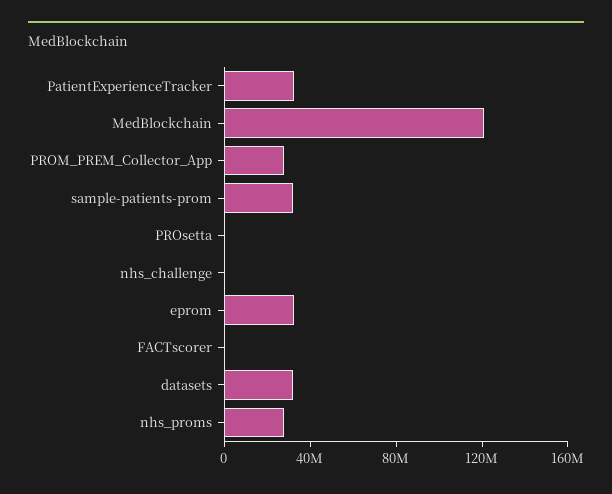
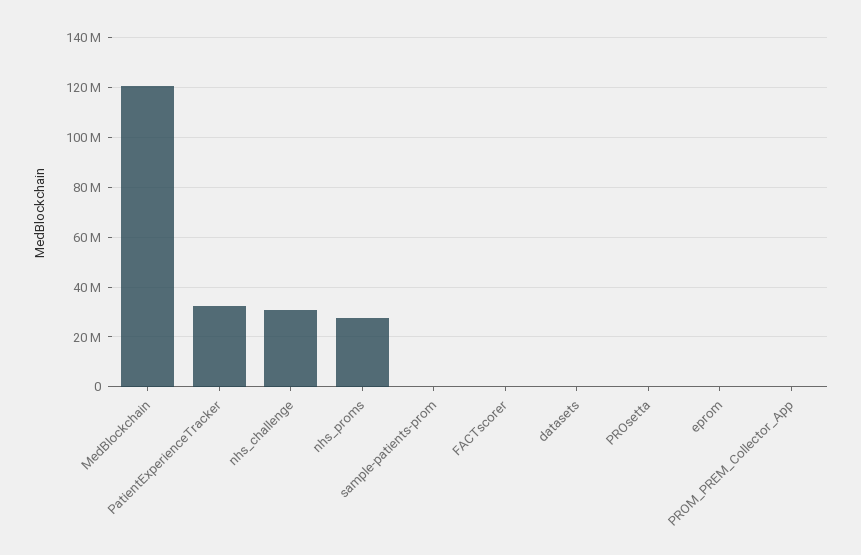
  {
    "PatientExperienceTracker": 32500000,
    "MedBlockchain": 120000000,
-   "PROM_PREM_Collector_App": 30000000,
+   "PROM_PREM_Collector_App": 0,
-   "sample-patients-prom": 30000000,
+   "sample-patients-prom": 0,
    "PROsetta": 0,
-   "nhs_challenge": 0,
+   "nhs_challenge": 30000000,
-   "eprom": 30000000,
+   "eprom": 0,
    "FACTscorer": 0,
-   "datasets": 30000000,
+   "datasets": 0,
    "nhs_proms": 27500000
  }

